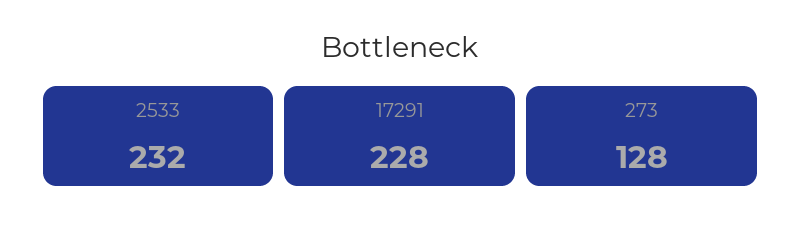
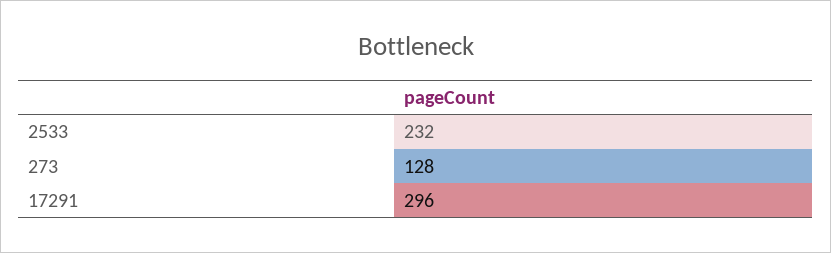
  {
    "2533": 232,
-   "17291": 228,
+   "17291": 296,
    "273": 128
  }

